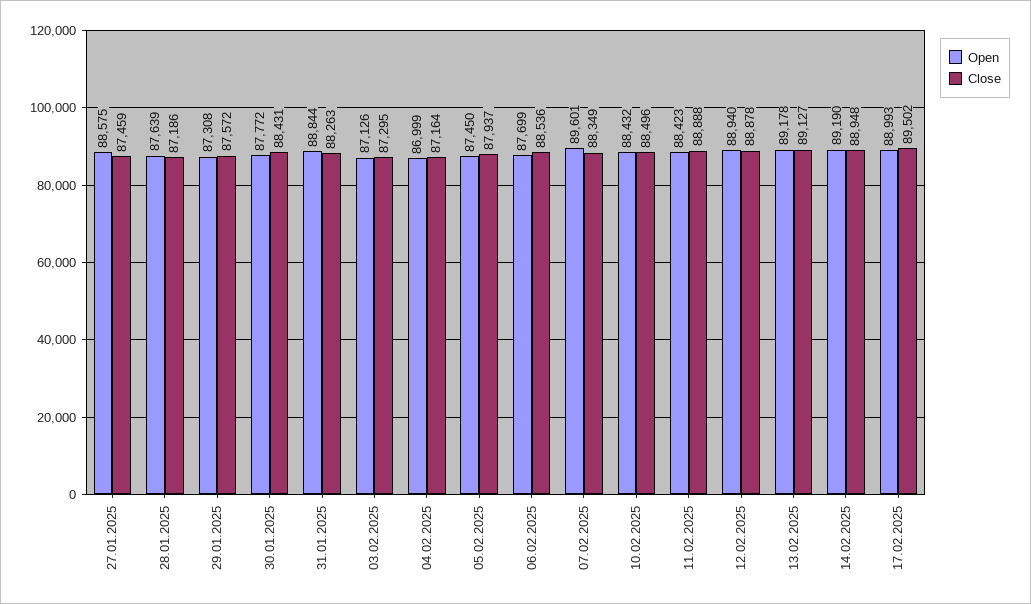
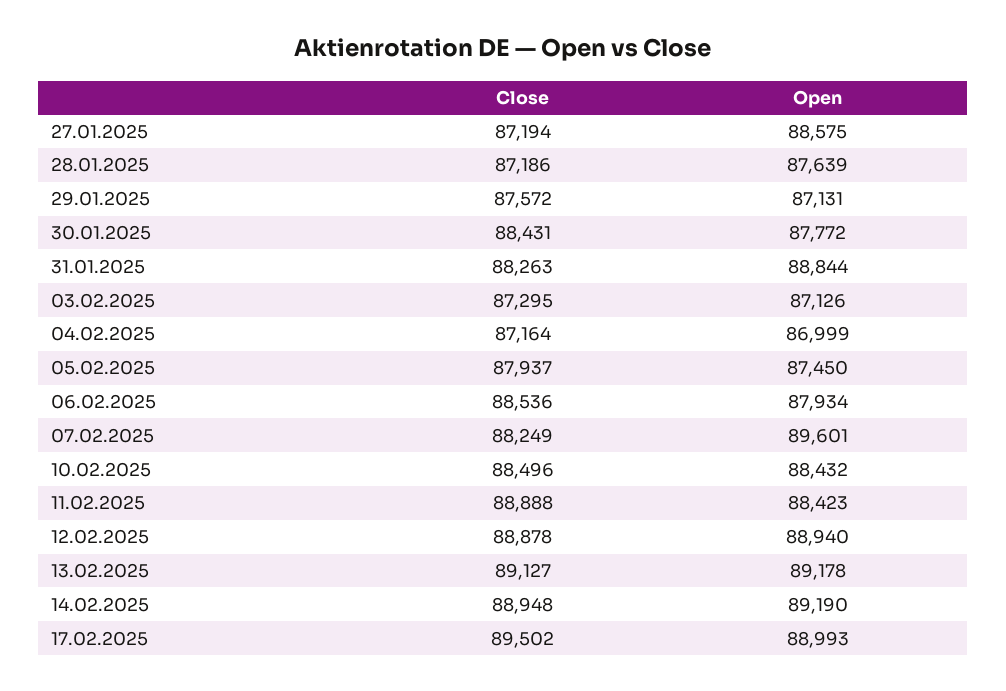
  {
    "Open": {
      "27.01.2025": 88575,
      "28.01.2025": 87639,
-     "29.01.2025": 87308,
+     "29.01.2025": 87131,
      "30.01.2025": 87772,
      "31.01.2025": 88844,
      "03.02.2025": 87126,
      "04.02.2025": 86999,
      "05.02.2025": 87450,
-     "06.02.2025": 87699,
+     "06.02.2025": 87934,
      "07.02.2025": 89601,
      "10.02.2025": 88432,
      "11.02.2025": 88423,
      "12.02.2025": 88940,
      "13.02.2025": 89178,
      "14.02.2025": 89190,
      "17.02.2025": 88993
    },
    "Close": {
-     "27.01.2025": 87459,
+     "27.01.2025": 87194,
      "28.01.2025": 87186,
      "29.01.2025": 87572,
      "30.01.2025": 88431,
      "31.01.2025": 88263,
      "03.02.2025": 87295,
      "04.02.2025": 87164,
      "05.02.2025": 87937,
      "06.02.2025": 88536,
-     "07.02.2025": 88349,
+     "07.02.2025": 88249,
      "10.02.2025": 88496,
      "11.02.2025": 88888,
      "12.02.2025": 88878,
      "13.02.2025": 89127,
      "14.02.2025": 88948,
      "17.02.2025": 89502
    }
  }

